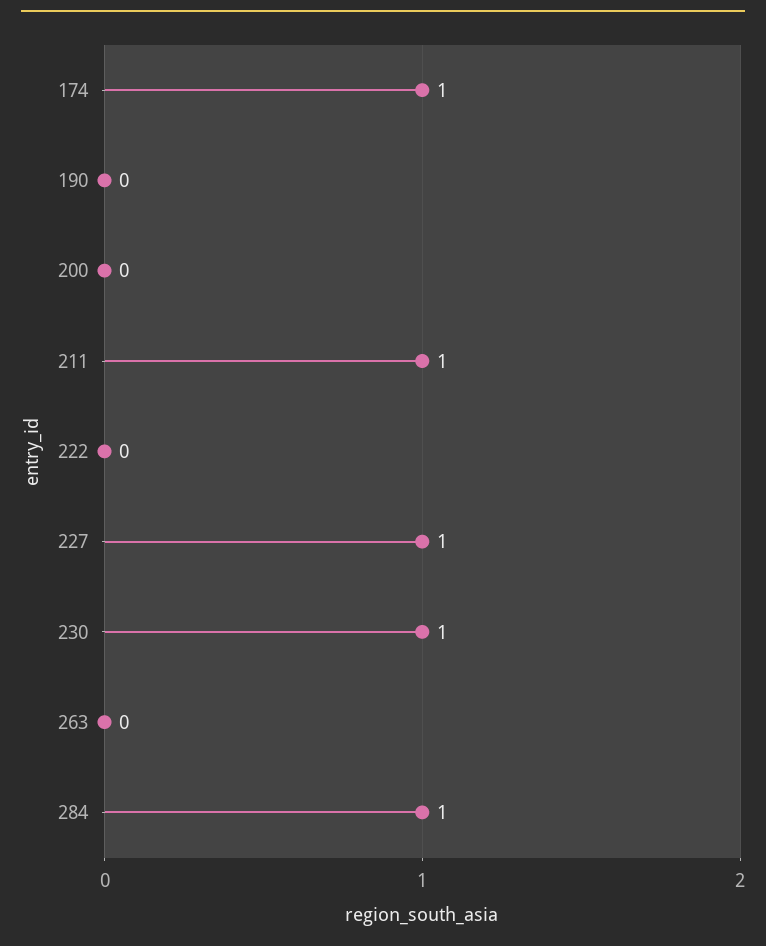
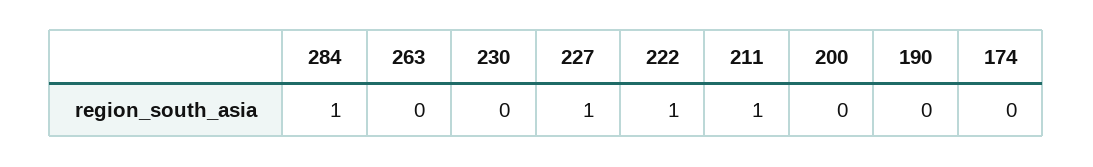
  {
-   "174": 1,
+   "174": 0,
    "190": 0,
    "200": 0,
    "211": 1,
-   "222": 0,
+   "222": 1,
    "227": 1,
-   "230": 1,
+   "230": 0,
    "263": 0,
    "284": 1
  }

